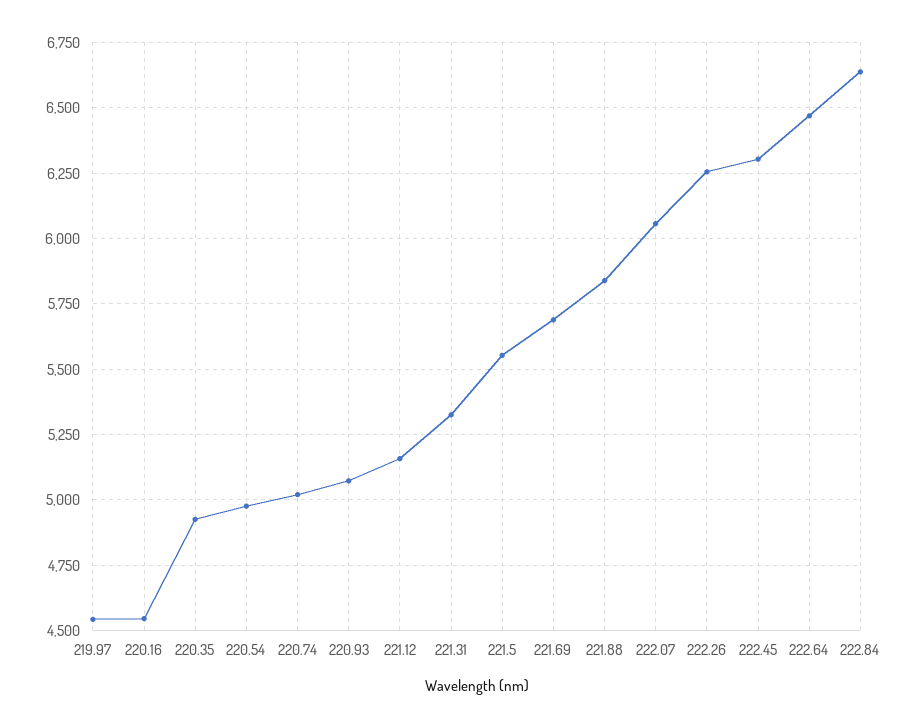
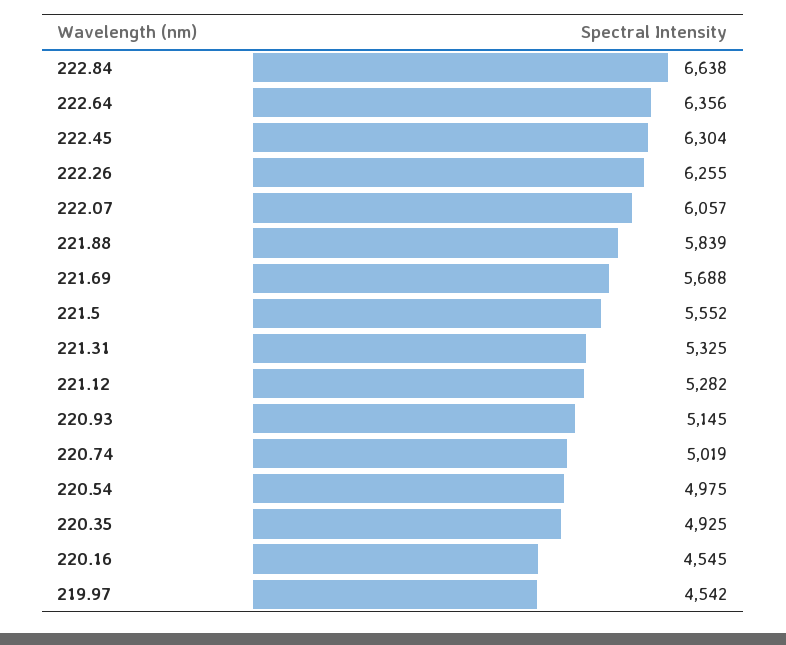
  {
    "219.97": 4542,
    "220.16": 4545,
    "220.35": 4925,
    "220.54": 4975,
    "220.74": 5019,
-   "220.93": 5075,
+   "220.93": 5145,
-   "221.12": 5150,
+   "221.12": 5282,
    "221.31": 5325,
    "221.5": 5552,
    "221.69": 5688,
    "221.88": 5839,
    "222.07": 6057,
    "222.26": 6255,
    "222.45": 6304,
-   "222.64": 6475,
+   "222.64": 6356,
    "222.84": 6638
  }

